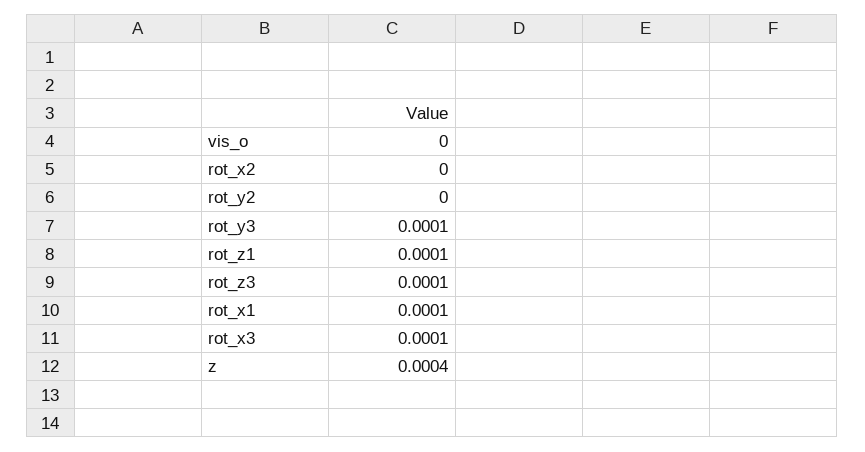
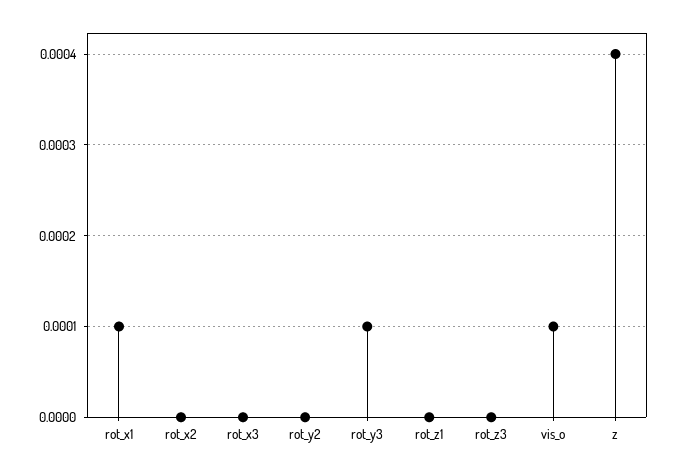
  {
-   "vis_o": 0,
+   "vis_o": 0.0001,
    "rot_x2": 0,
    "rot_y2": 0,
    "rot_y3": 0.0001,
-   "rot_z1": 0.0001,
+   "rot_z1": 0,
-   "rot_z3": 0.0001,
+   "rot_z3": 0,
    "rot_x1": 0.0001,
-   "rot_x3": 0.0001,
+   "rot_x3": 0,
    "z": 0.0004
  }

